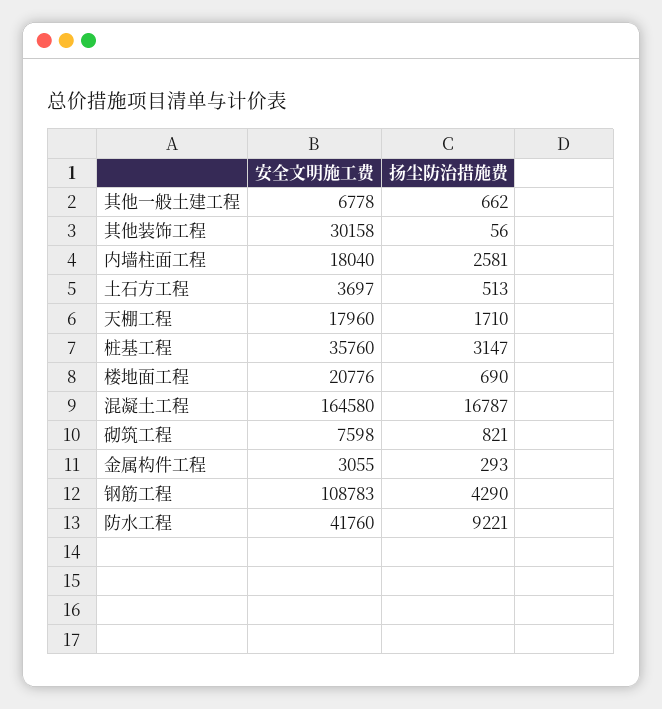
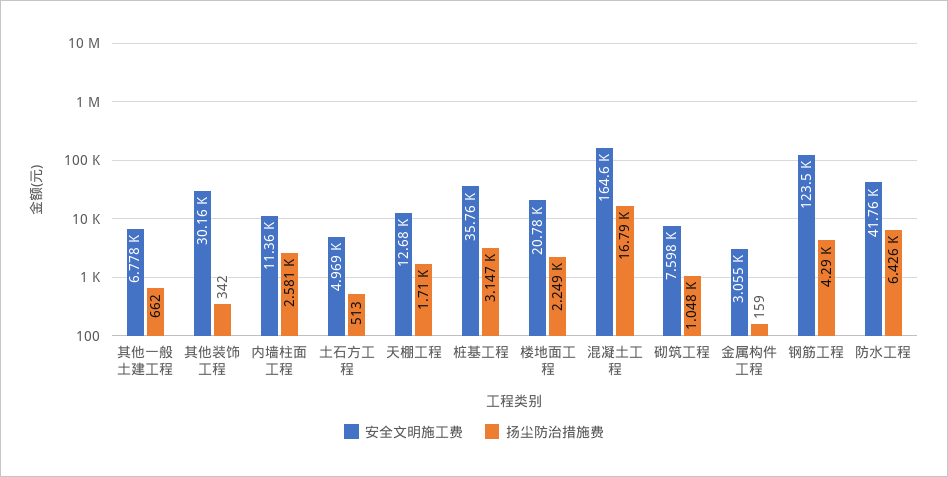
  {
    "安全文明施工费": {
      "其他一般土建工程": 6778,
      "其他装饰工程": 30158,
-     "内墙柱面工程": 18040,
+     "内墙柱面工程": 11360,
-     "土石方工程": 3697,
+     "土石方工程": 4969,
-     "天棚工程": 17960,
+     "天棚工程": 12680,
      "桩基工程": 35760,
      "楼地面工程": 20776,
      "混凝土工程": 164580,
      "砌筑工程": 7598,
      "金属构件工程": 3055,
-     "钢筋工程": 108783,
+     "钢筋工程": 123500,
      "防水工程": 41760
    },
    "扬尘防治措施费": {
      "其他一般土建工程": 662,
-     "其他装饰工程": 56,
+     "其他装饰工程": 342,
      "内墙柱面工程": 2581,
      "土石方工程": 513,
      "天棚工程": 1710,
      "桩基工程": 3147,
-     "楼地面工程": 690,
+     "楼地面工程": 2249,
      "混凝土工程": 16787,
-     "砌筑工程": 821,
+     "砌筑工程": 1048,
-     "金属构件工程": 293,
+     "金属构件工程": 159,
      "钢筋工程": 4290,
-     "防水工程": 9221
+     "防水工程": 6426
    }
  }

